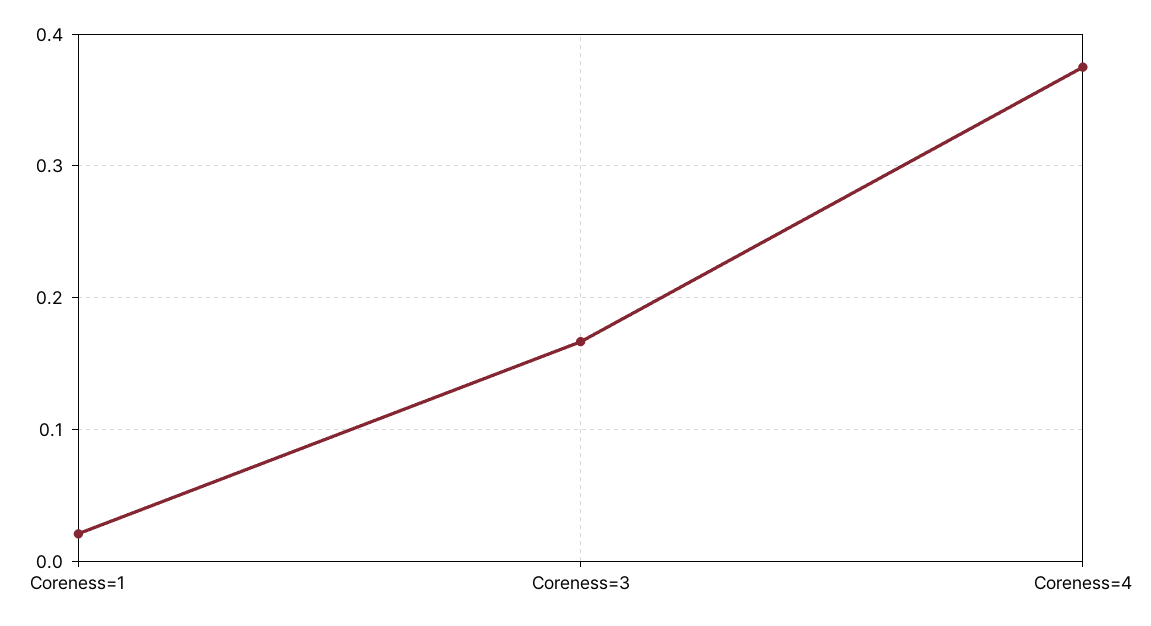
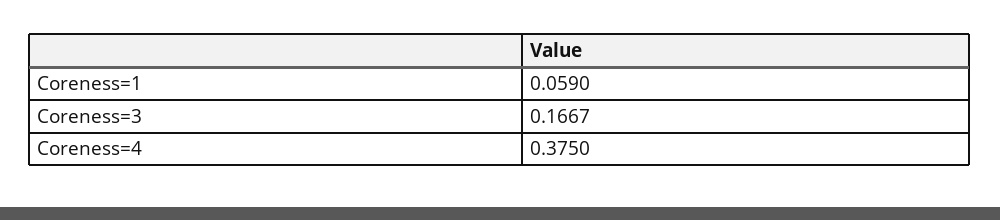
  {
-   "Coreness=1": 0.02,
+   "Coreness=1": 0.059,
    "Coreness=3": 0.1667,
    "Coreness=4": 0.375
  }

